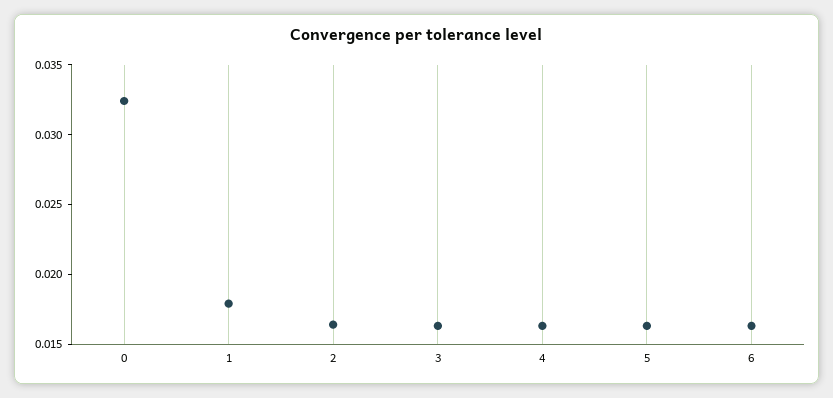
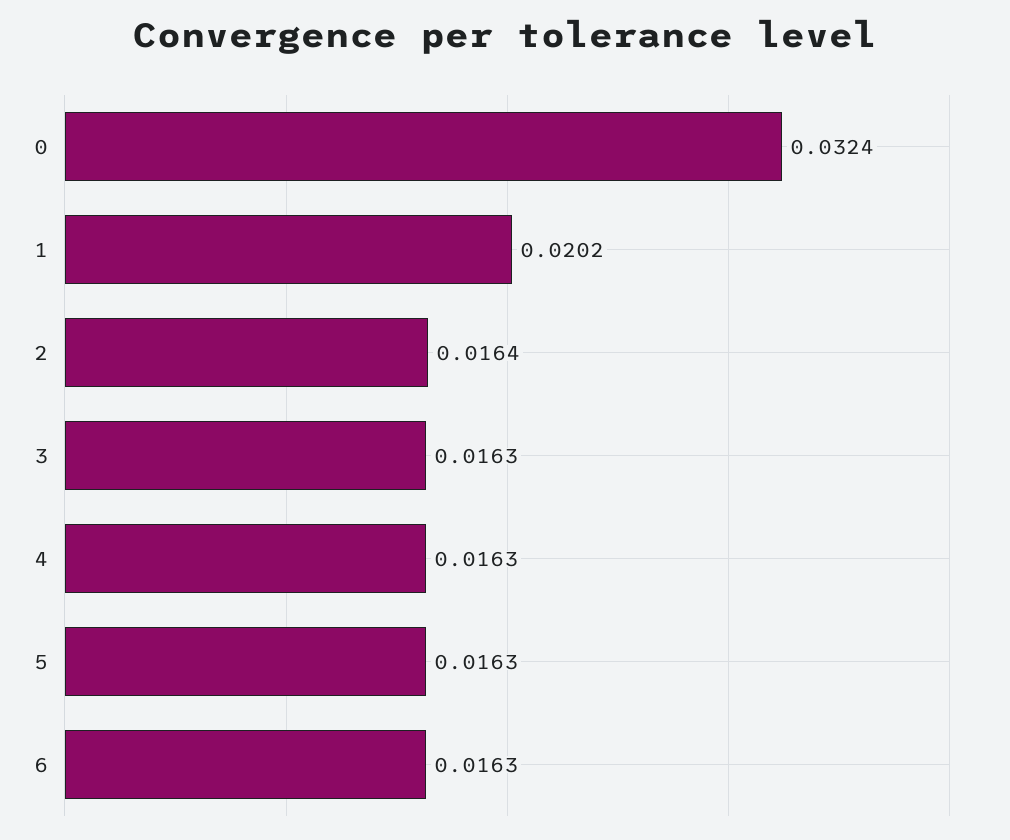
  {
    "0": 0.0324,
-   "1": 0.018,
+   "1": 0.0202,
    "2": 0.0164,
    "3": 0.0163,
    "4": 0.0163,
    "5": 0.0163,
    "6": 0.0163
  }

